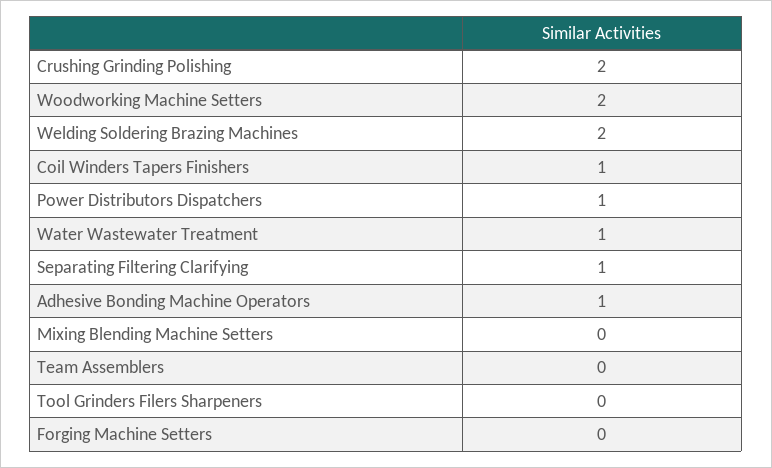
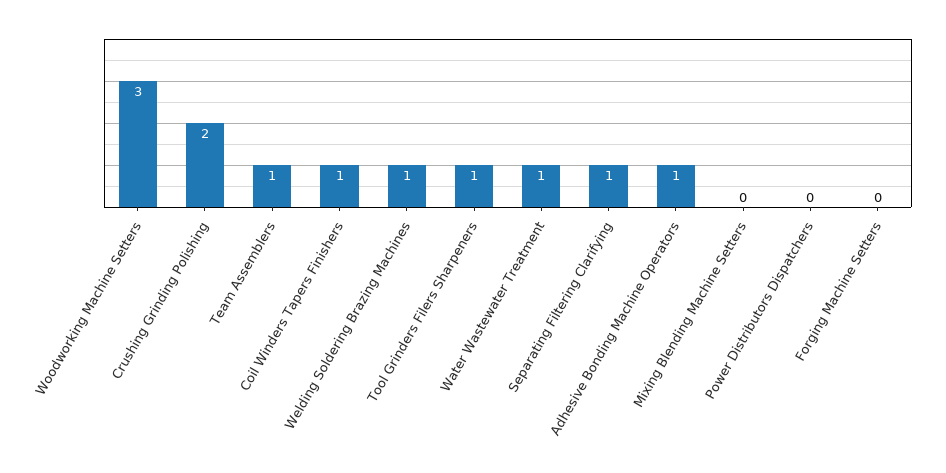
  {
    "Crushing Grinding Polishing": 2,
-   "Woodworking Machine Setters": 2,
+   "Woodworking Machine Setters": 3,
-   "Welding Soldering Brazing Machines": 2,
+   "Welding Soldering Brazing Machines": 1,
    "Coil Winders Tapers Finishers": 1,
-   "Power Distributors Dispatchers": 1,
+   "Power Distributors Dispatchers": 0,
    "Water Wastewater Treatment": 1,
    "Separating Filtering Clarifying": 1,
    "Adhesive Bonding Machine Operators": 1,
    "Mixing Blending Machine Setters": 0,
-   "Team Assemblers": 0,
+   "Team Assemblers": 1,
-   "Tool Grinders Filers Sharpeners": 0,
+   "Tool Grinders Filers Sharpeners": 1,
    "Forging Machine Setters": 0
  }

